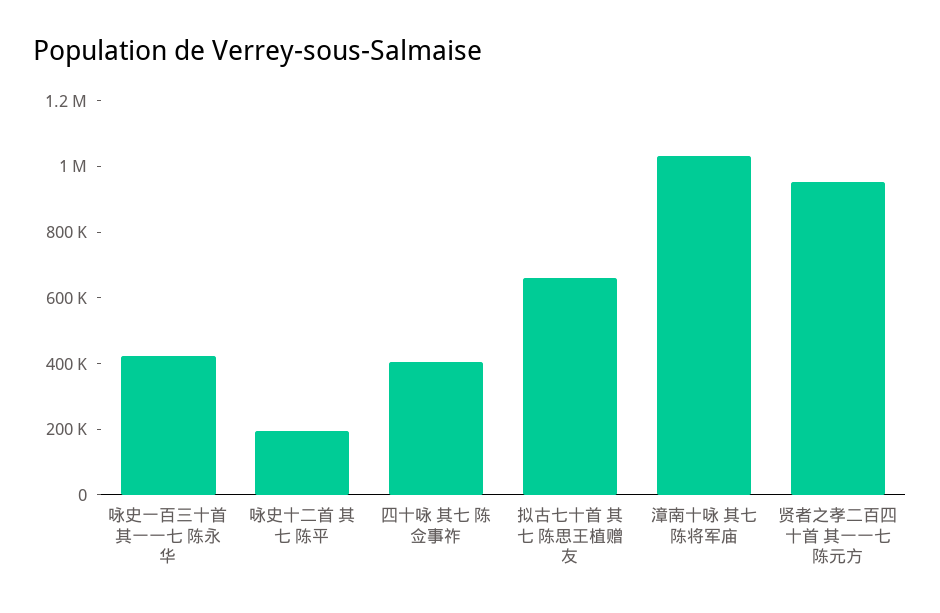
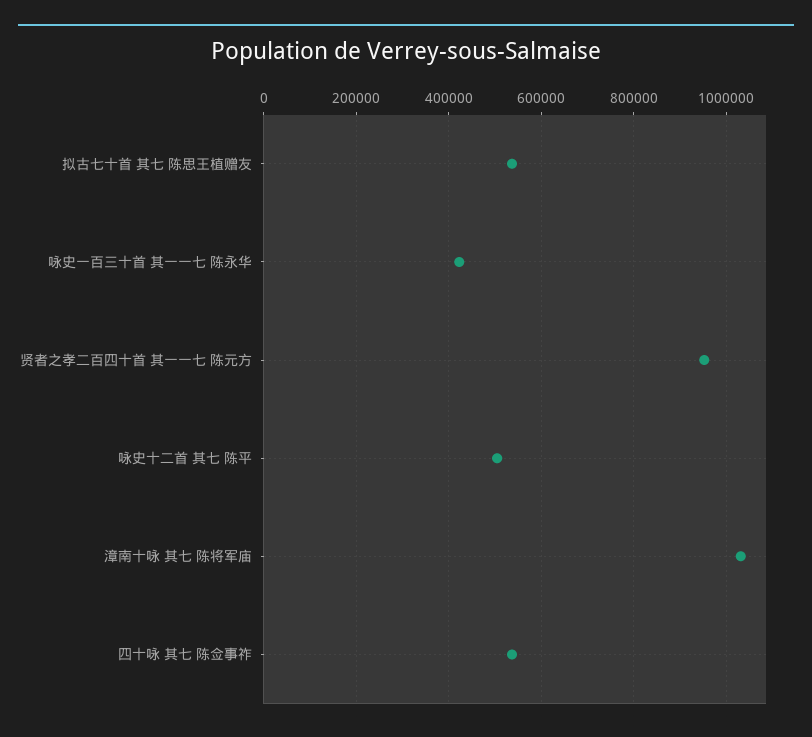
  {
    "咏史一百三十首 其一一七 陈永华": 420000,
-   "咏史十二首 其七 陈平": 200000,
+   "咏史十二首 其七 陈平": 500000,
-   "四十咏 其七 陈佥事祚": 400000,
+   "四十咏 其七 陈佥事祚": 540000,
-   "拟古七十首 其七 陈思王植赠友": 650000,
+   "拟古七十首 其七 陈思王植赠友": 540000,
    "漳南十咏 其七 陈将军庙": 1040000,
    "贤者之孝二百四十首 其一一七 陈元方": 960000
  }

